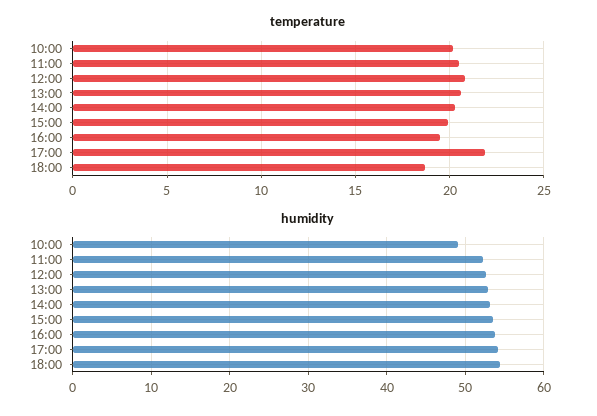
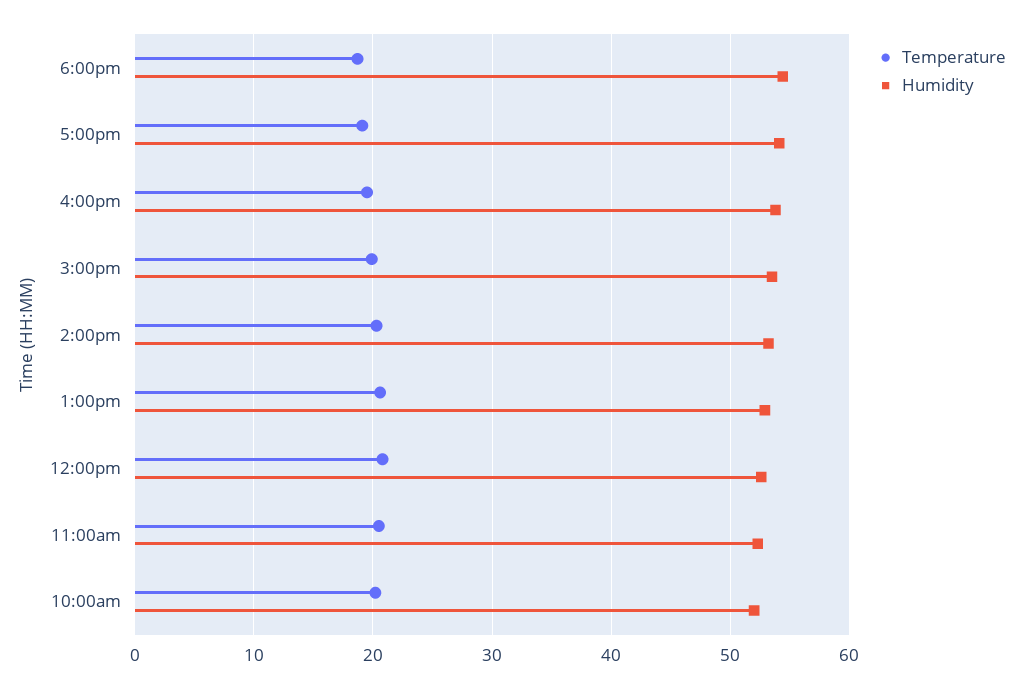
  {
    "temperature": {
      "10:00": 20,
      "11:00": 20.5,
      "12:00": 21,
      "13:00": 20.5,
      "14:00": 20.5,
      "15:00": 20,
      "16:00": 19.5,
-     "17:00": 22,
+     "17:00": 19,
      "18:00": 18.5
    },
    "humidity": {
-     "10:00": 49,
+     "10:00": 52,
      "11:00": 52,
      "12:00": 53,
      "13:00": 53,
      "14:00": 53,
      "15:00": 54,
      "16:00": 54,
      "17:00": 54,
      "18:00": 54
    }
  }

